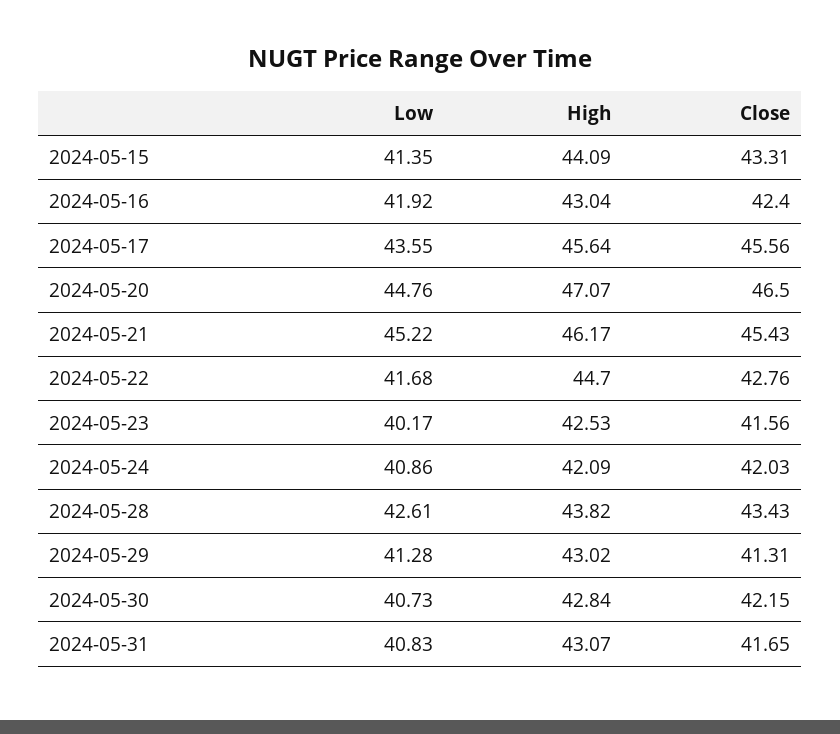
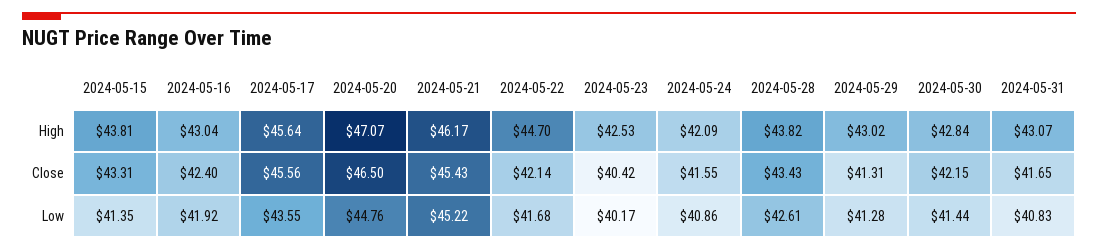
  {
    "Low": {
      "2024-05-15": 41.35,
      "2024-05-16": 41.92,
      "2024-05-17": 43.55,
      "2024-05-20": 44.76,
      "2024-05-21": 45.22,
      "2024-05-22": 41.68,
      "2024-05-23": 40.17,
      "2024-05-24": 40.86,
      "2024-05-28": 42.61,
      "2024-05-29": 41.28,
-     "2024-05-30": 40.73,
+     "2024-05-30": 41.44,
      "2024-05-31": 40.83
    },
    "High": {
-     "2024-05-15": 44.09,
+     "2024-05-15": 43.81,
      "2024-05-16": 43.04,
      "2024-05-17": 45.64,
      "2024-05-20": 47.07,
      "2024-05-21": 46.17,
      "2024-05-22": 44.7,
      "2024-05-23": 42.53,
      "2024-05-24": 42.09,
      "2024-05-28": 43.82,
      "2024-05-29": 43.02,
      "2024-05-30": 42.84,
      "2024-05-31": 43.07
    },
    "Close": {
      "2024-05-15": 43.31,
      "2024-05-16": 42.4,
      "2024-05-17": 45.56,
      "2024-05-20": 46.5,
      "2024-05-21": 45.43,
-     "2024-05-22": 42.76,
+     "2024-05-22": 42.14,
-     "2024-05-23": 41.56,
+     "2024-05-23": 40.42,
-     "2024-05-24": 42.03,
+     "2024-05-24": 41.55,
      "2024-05-28": 43.43,
      "2024-05-29": 41.31,
      "2024-05-30": 42.15,
      "2024-05-31": 41.65
    }
  }

